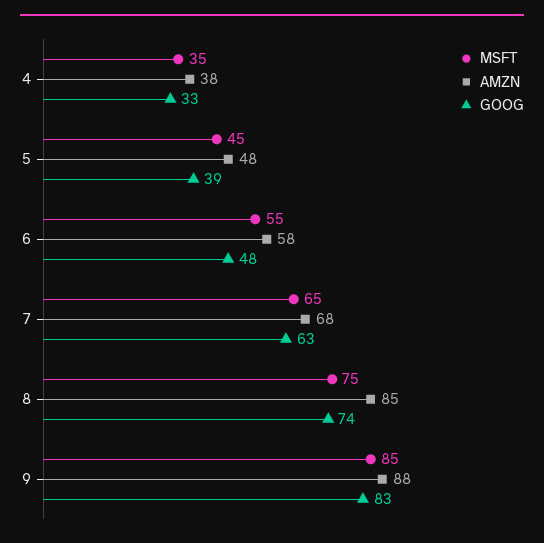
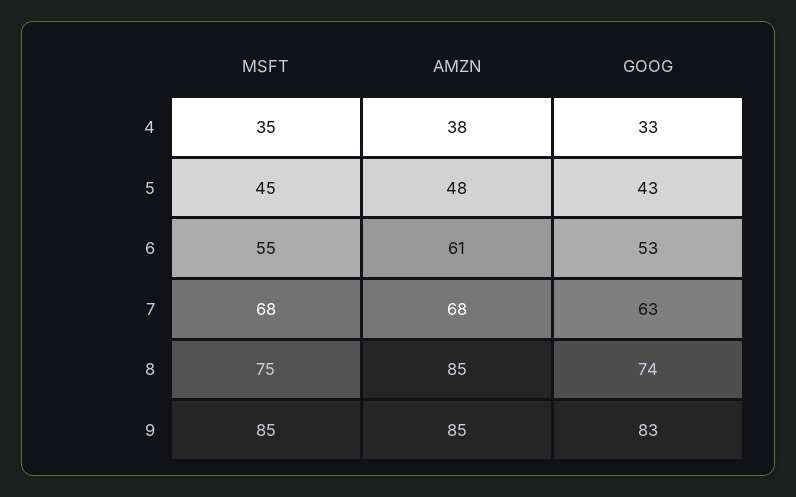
  {
    "MSFT": {
      "4": 35,
      "5": 45,
      "6": 55,
-     "7": 65,
+     "7": 68,
      "8": 75,
      "9": 85
    },
    "AMZN": {
      "4": 38,
      "5": 48,
-     "6": 58,
+     "6": 61,
      "7": 68,
      "8": 85,
-     "9": 88
+     "9": 85
    },
    "GOOG": {
      "4": 33,
-     "5": 39,
+     "5": 43,
-     "6": 48,
+     "6": 53,
      "7": 63,
      "8": 74,
      "9": 83
    }
  }

